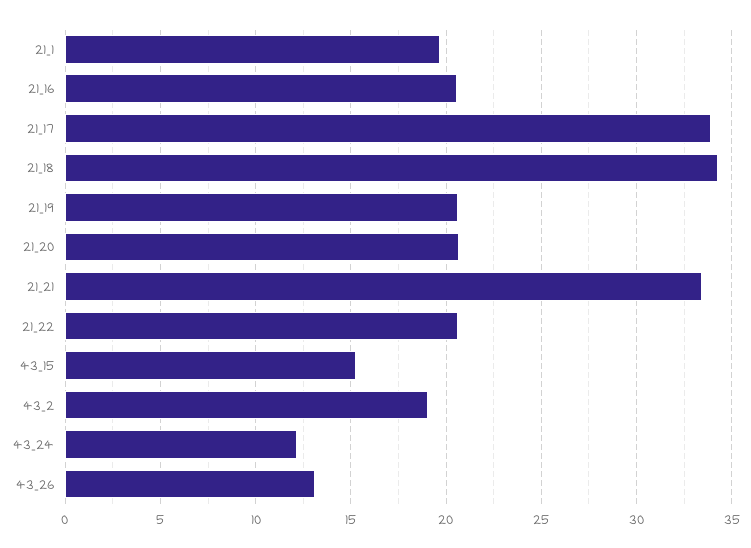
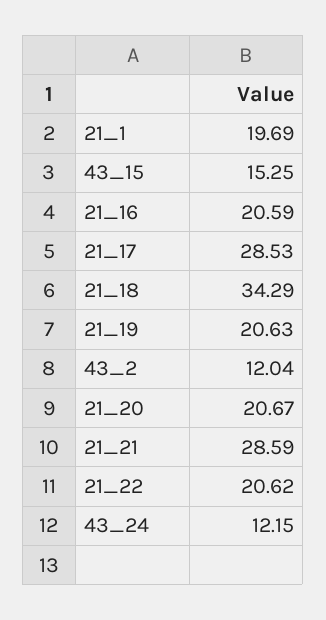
  {
    "21_1": 19.69,
    "21_16": 20.59,
-   "21_17": 34,
+   "21_17": 28.53,
    "21_18": 34.29,
    "21_19": 20.63,
    "21_20": 20.67,
-   "21_21": 33.5,
+   "21_21": 28.59,
    "21_22": 20.62,
    "43_15": 15.25,
-   "43_2": 19,
+   "43_2": 12.04,
-   "43_24": 12.15,
+   "43_24": 12.15
-   "43_26": 13
  }

